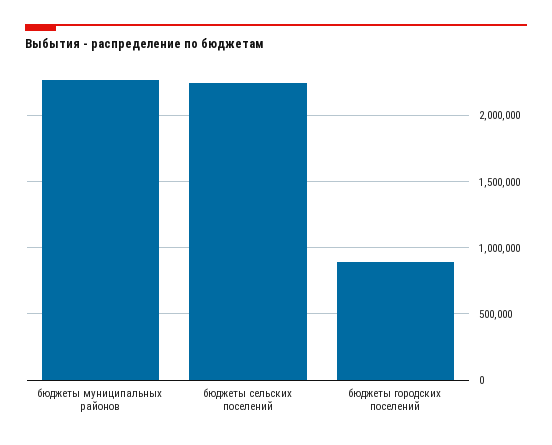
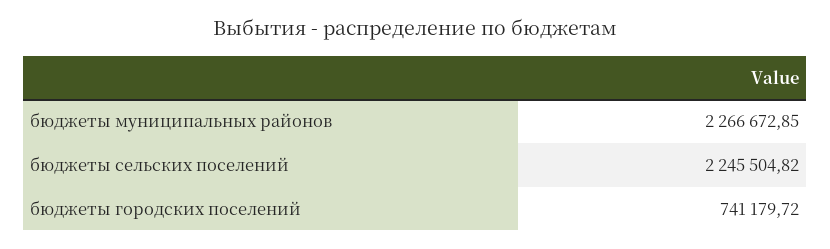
  {
    "бюджеты муниципальных районов": 2266672.85,
    "бюджеты сельских поселений": 2245504.82,
-   "бюджеты городских поселений": 900000
+   "бюджеты городских поселений": 741179.72
  }

